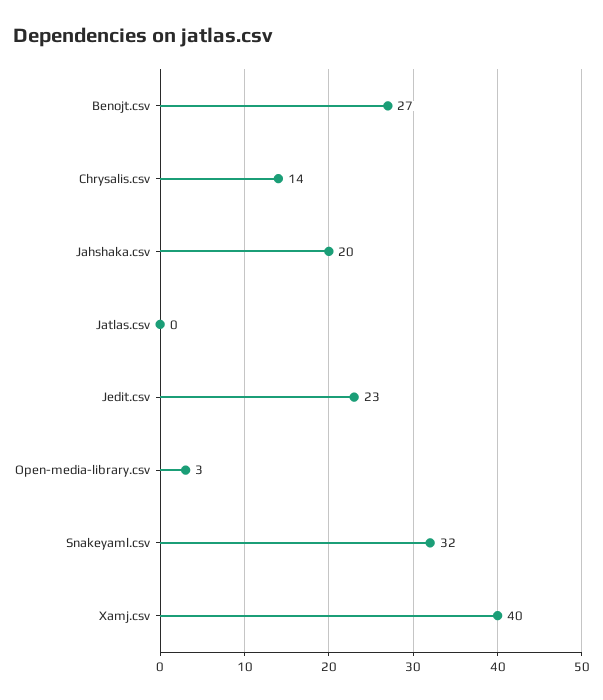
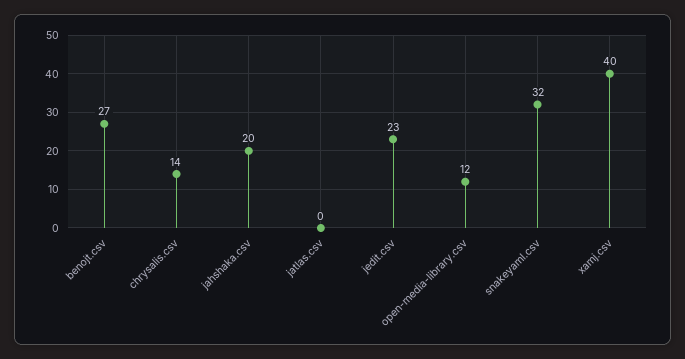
  {
    "Benojt.csv": 27,
    "Chrysalis.csv": 14,
    "Jahshaka.csv": 20,
    "Jatlas.csv": 0,
    "Jedit.csv": 23,
-   "Open-media-library.csv": 3,
+   "Open-media-library.csv": 12,
    "Snakeyaml.csv": 32,
    "Xamj.csv": 40
  }

